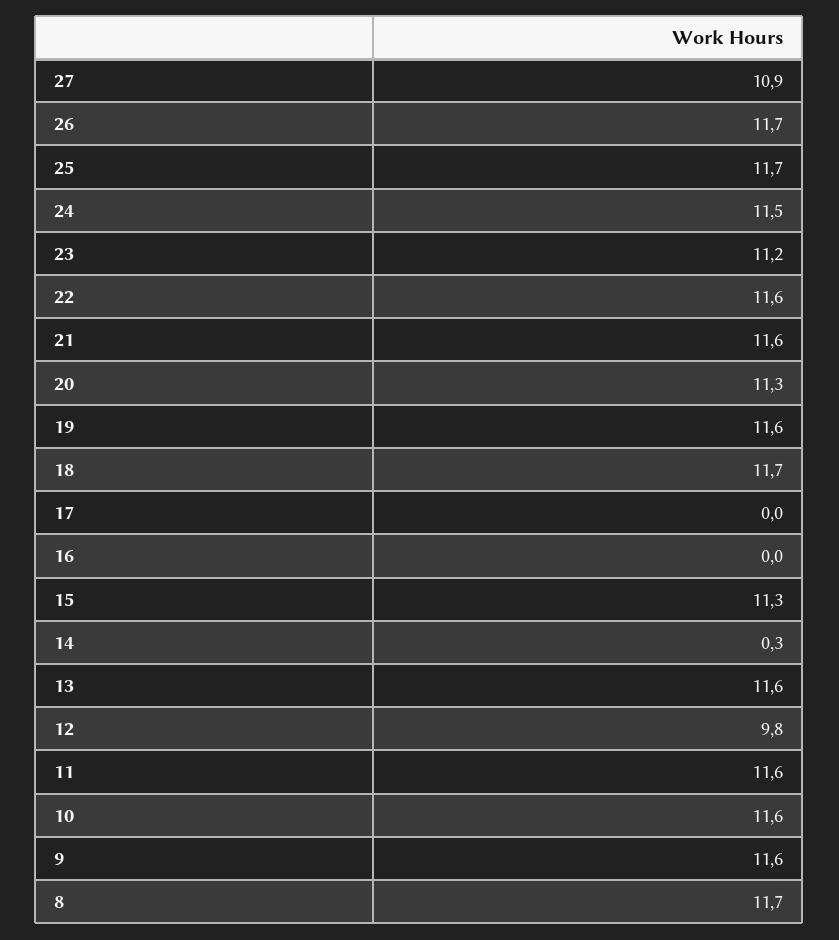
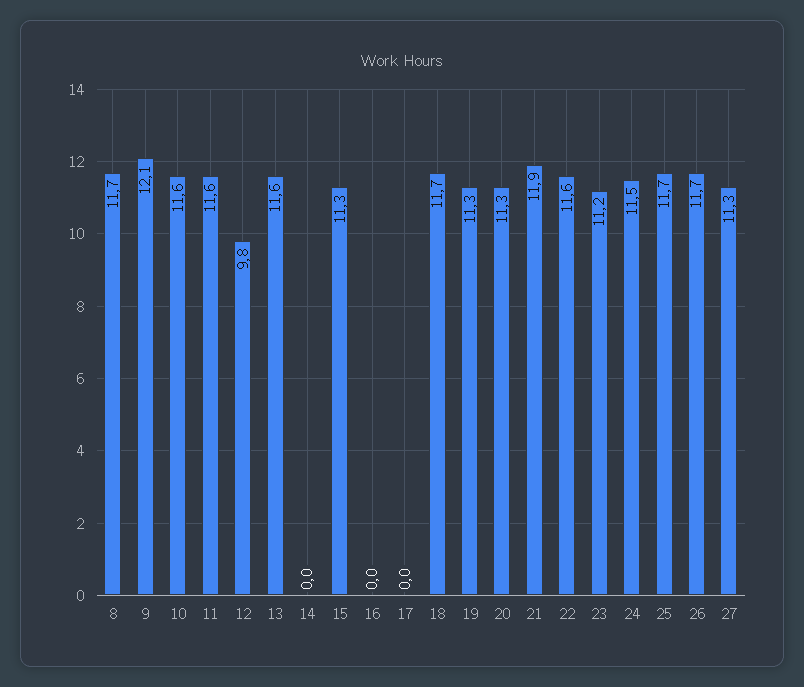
  {
-   "27": 10.9,
+   "27": 11.3,
    "26": 11.7,
    "25": 11.7,
    "24": 11.5,
    "23": 11.2,
    "22": 11.6,
-   "21": 11.6,
+   "21": 11.9,
    "20": 11.3,
-   "19": 11.6,
+   "19": 11.3,
    "18": 11.7,
    "17": 0,
    "16": 0,
    "15": 11.3,
-   "14": 0.3,
+   "14": 0,
    "13": 11.6,
    "12": 9.8,
    "11": 11.6,
    "10": 11.6,
-   "9": 11.6,
+   "9": 12.1,
    "8": 11.7
  }

